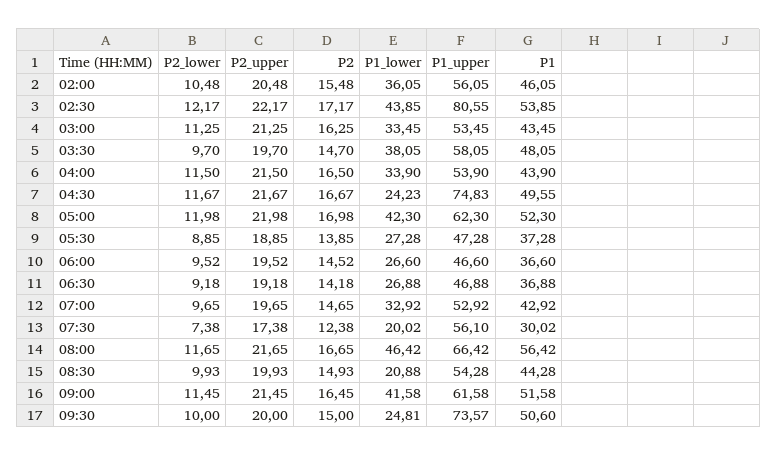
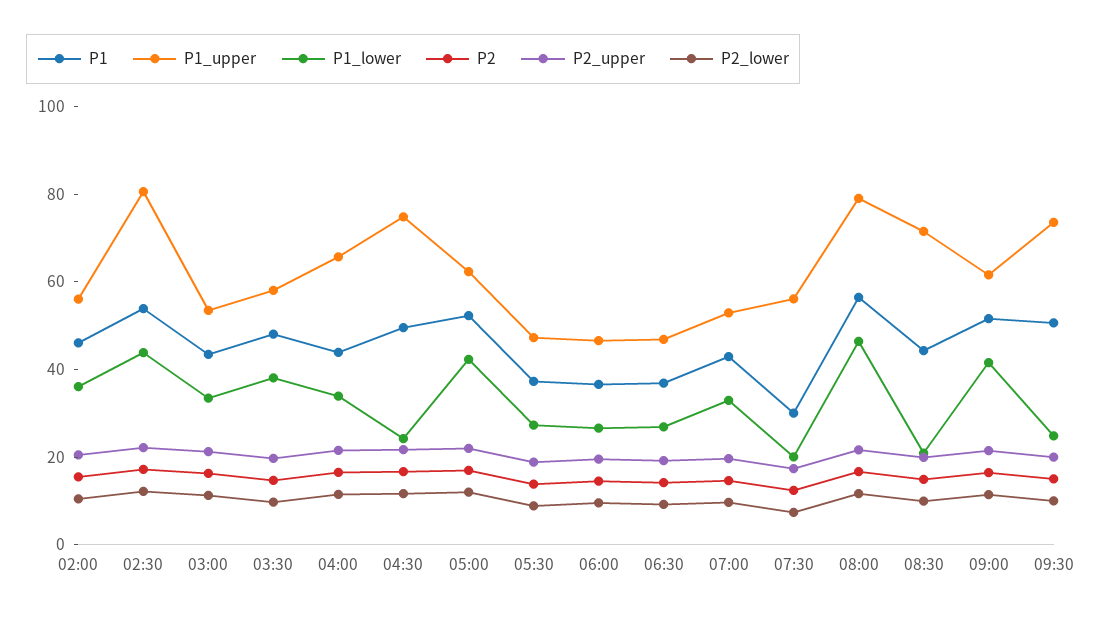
  {
    "P2_lower": {
      "02:00": 10.48,
      "02:30": 12.17,
      "03:00": 11.25,
      "03:30": 9.7,
      "04:00": 11.5,
      "04:30": 11.67,
      "05:00": 11.98,
      "05:30": 8.85,
      "06:00": 9.52,
      "06:30": 9.18,
      "07:00": 9.65,
      "07:30": 7.38,
      "08:00": 11.65,
      "08:30": 9.93,
      "09:00": 11.45,
      "09:30": 10
    },
    "P2_upper": {
      "02:00": 20.48,
      "02:30": 22.17,
      "03:00": 21.25,
      "03:30": 19.7,
      "04:00": 21.5,
      "04:30": 21.67,
      "05:00": 21.98,
      "05:30": 18.85,
      "06:00": 19.52,
      "06:30": 19.18,
      "07:00": 19.65,
      "07:30": 17.38,
      "08:00": 21.65,
      "08:30": 19.93,
      "09:00": 21.45,
      "09:30": 20
    },
    "P2": {
      "02:00": 15.48,
      "02:30": 17.17,
      "03:00": 16.25,
      "03:30": 14.7,
      "04:00": 16.5,
      "04:30": 16.67,
      "05:00": 16.98,
      "05:30": 13.85,
      "06:00": 14.52,
      "06:30": 14.18,
      "07:00": 14.65,
      "07:30": 12.38,
      "08:00": 16.65,
      "08:30": 14.93,
      "09:00": 16.45,
      "09:30": 15
    },
    "P1_lower": {
      "02:00": 36.05,
      "02:30": 43.85,
      "03:00": 33.45,
      "03:30": 38.05,
      "04:00": 33.9,
      "04:30": 24.23,
      "05:00": 42.3,
      "05:30": 27.28,
      "06:00": 26.6,
      "06:30": 26.88,
      "07:00": 32.92,
      "07:30": 20.02,
      "08:00": 46.42,
      "08:30": 20.88,
      "09:00": 41.58,
      "09:30": 24.81
    },
    "P1_upper": {
      "02:00": 56.05,
      "02:30": 80.55,
      "03:00": 53.45,
      "03:30": 58.05,
-     "04:00": 53.9,
+     "04:00": 65,
      "04:30": 74.83,
      "05:00": 62.3,
      "05:30": 47.28,
      "06:00": 46.6,
      "06:30": 46.88,
      "07:00": 52.92,
      "07:30": 56.1,
-     "08:00": 66.42,
+     "08:00": 80,
-     "08:30": 54.28,
+     "08:30": 70,
      "09:00": 61.58,
      "09:30": 73.57
    },
    "P1": {
      "02:00": 46.05,
      "02:30": 53.85,
      "03:00": 43.45,
      "03:30": 48.05,
      "04:00": 43.9,
      "04:30": 49.55,
      "05:00": 52.3,
      "05:30": 37.28,
      "06:00": 36.6,
      "06:30": 36.88,
      "07:00": 42.92,
      "07:30": 30.02,
      "08:00": 56.42,
      "08:30": 44.28,
      "09:00": 51.58,
      "09:30": 50.6
    }
  }

